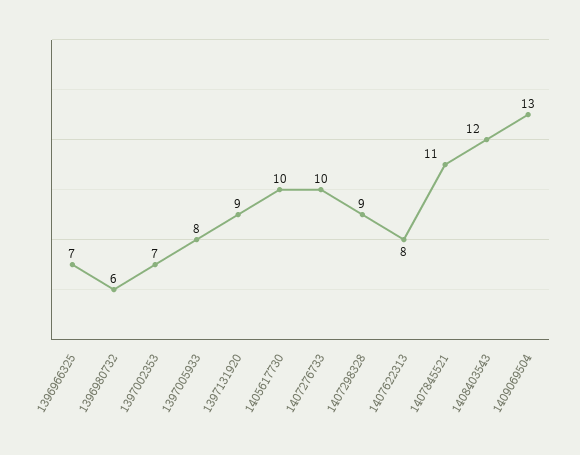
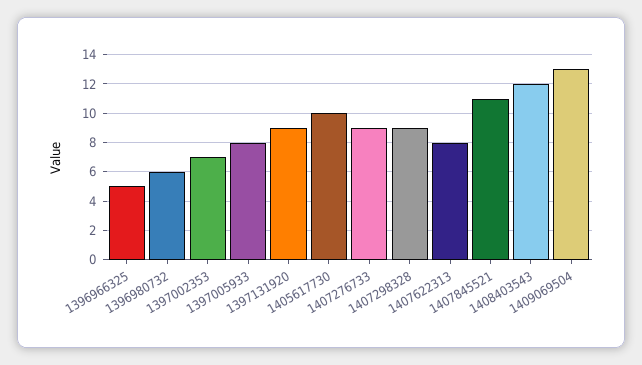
  {
-   "1396966325": 7,
+   "1396966325": 5,
    "1396980732": 6,
    "1397002353": 7,
    "1397005933": 8,
    "1397131920": 9,
    "1405617730": 10,
-   "1407276733": 10,
+   "1407276733": 9,
    "1407298328": 9,
    "1407622313": 8,
    "1407845521": 11,
    "1408403543": 12,
    "1409069504": 13
  }

